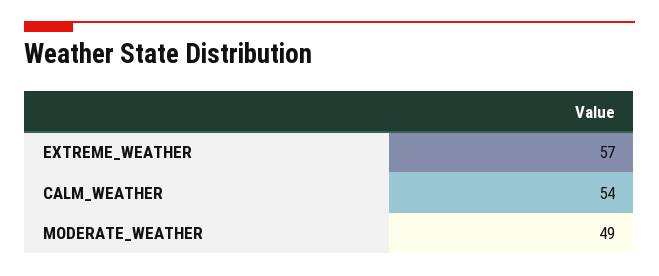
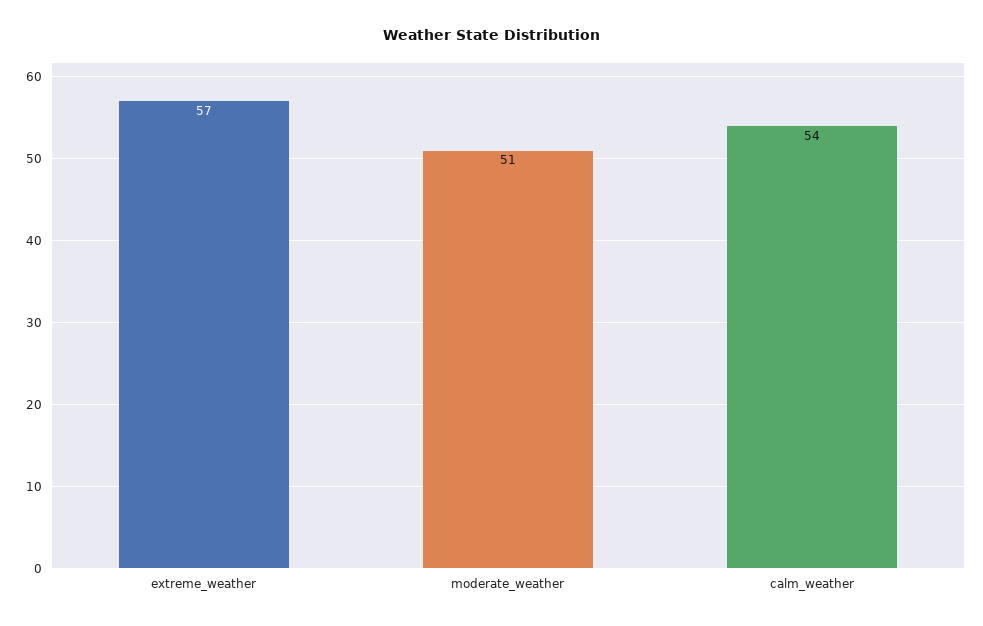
  {
    "EXTREME_WEATHER": 57,
    "CALM_WEATHER": 54,
-   "MODERATE_WEATHER": 49
+   "MODERATE_WEATHER": 51
  }

